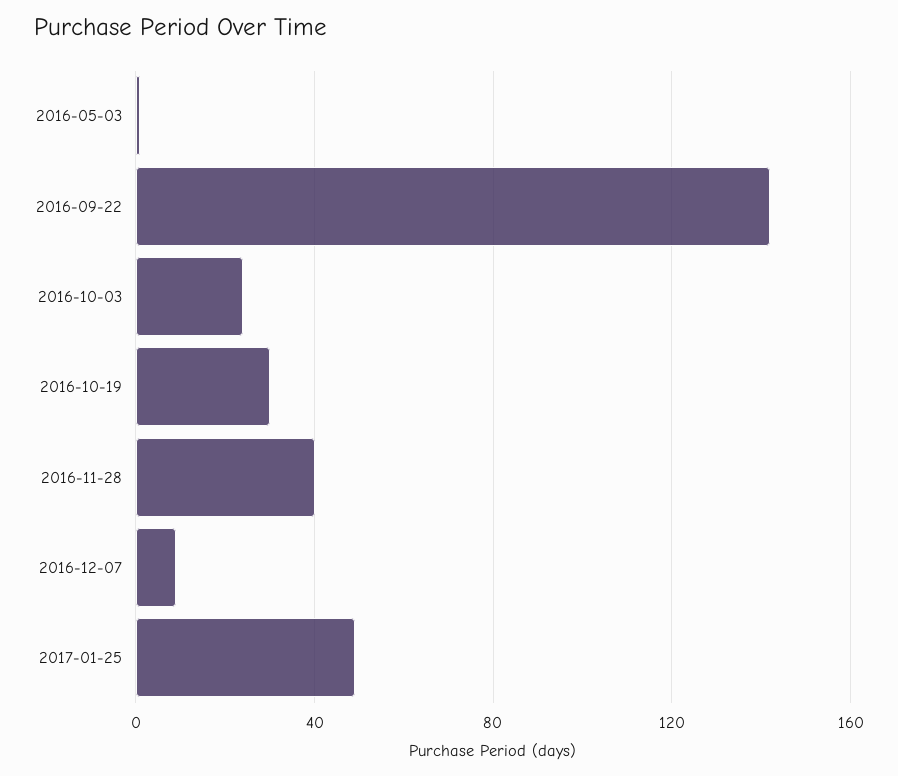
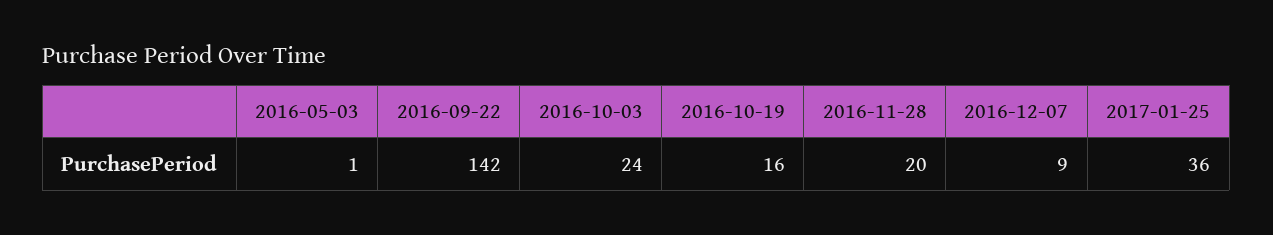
  {
    "2016-05-03": 1,
    "2016-09-22": 142,
    "2016-10-03": 24,
-   "2016-10-19": 30,
+   "2016-10-19": 16,
-   "2016-11-28": 40,
+   "2016-11-28": 20,
    "2016-12-07": 9,
-   "2017-01-25": 50
+   "2017-01-25": 36
  }

